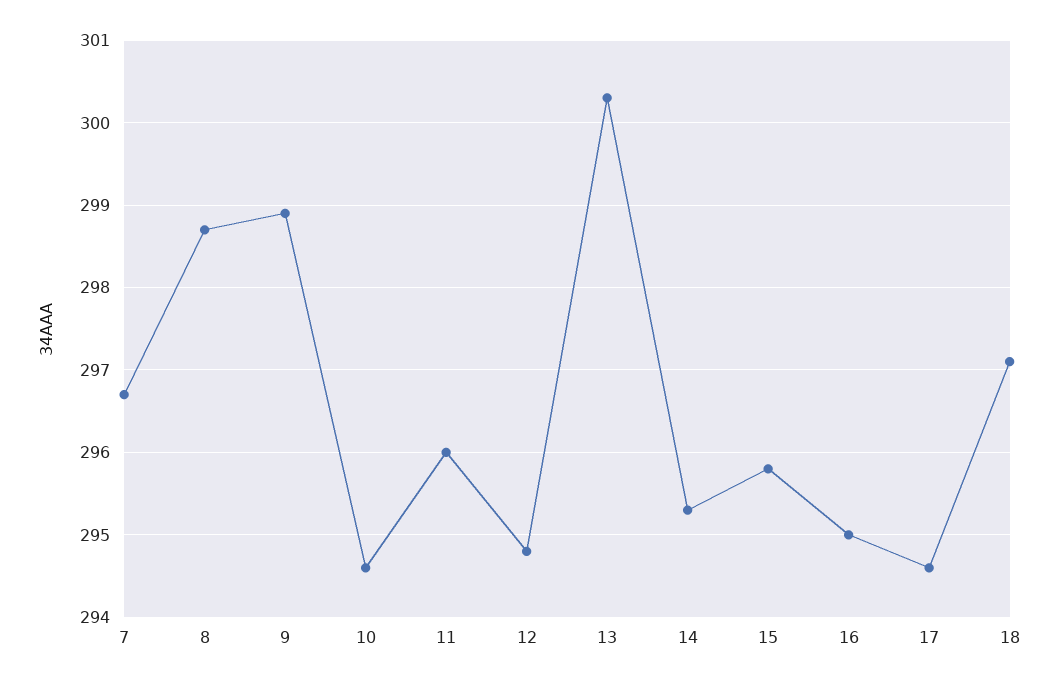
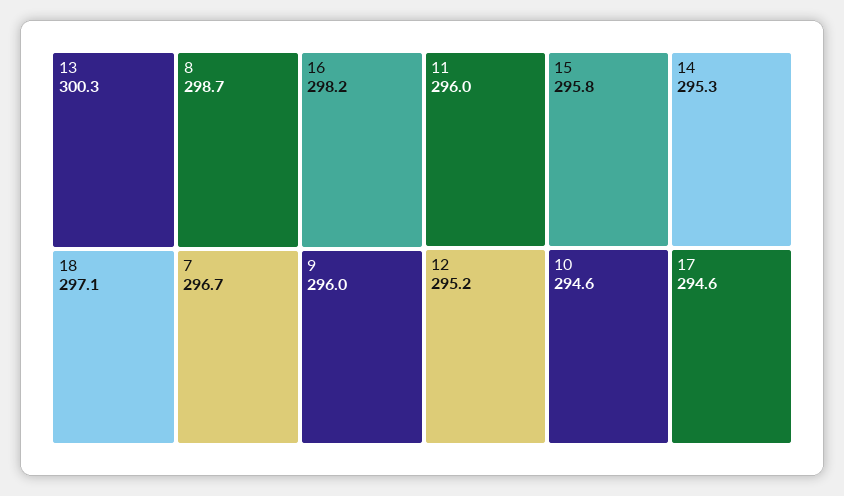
  {
    "7": 296.7,
    "8": 298.7,
-   "9": 298.9,
+   "9": 296,
    "10": 294.6,
    "11": 296,
-   "12": 294.8,
+   "12": 295.2,
    "13": 300.3,
    "14": 295.3,
    "15": 295.8,
-   "16": 295,
+   "16": 298.2,
    "17": 294.6,
    "18": 297.1
  }

